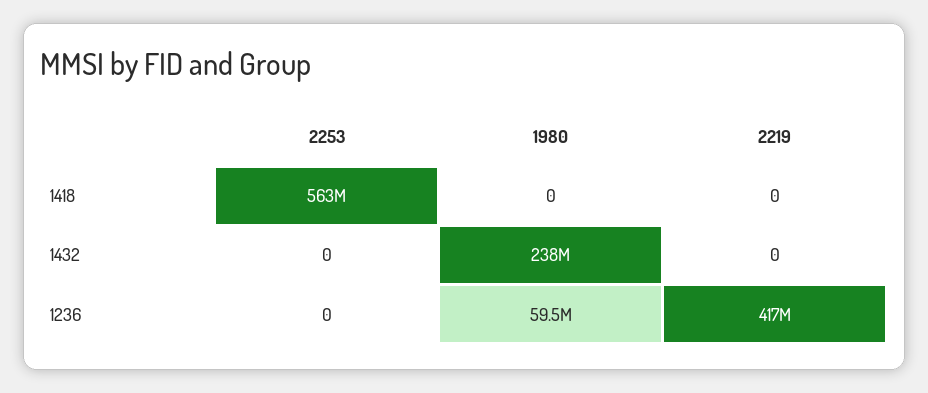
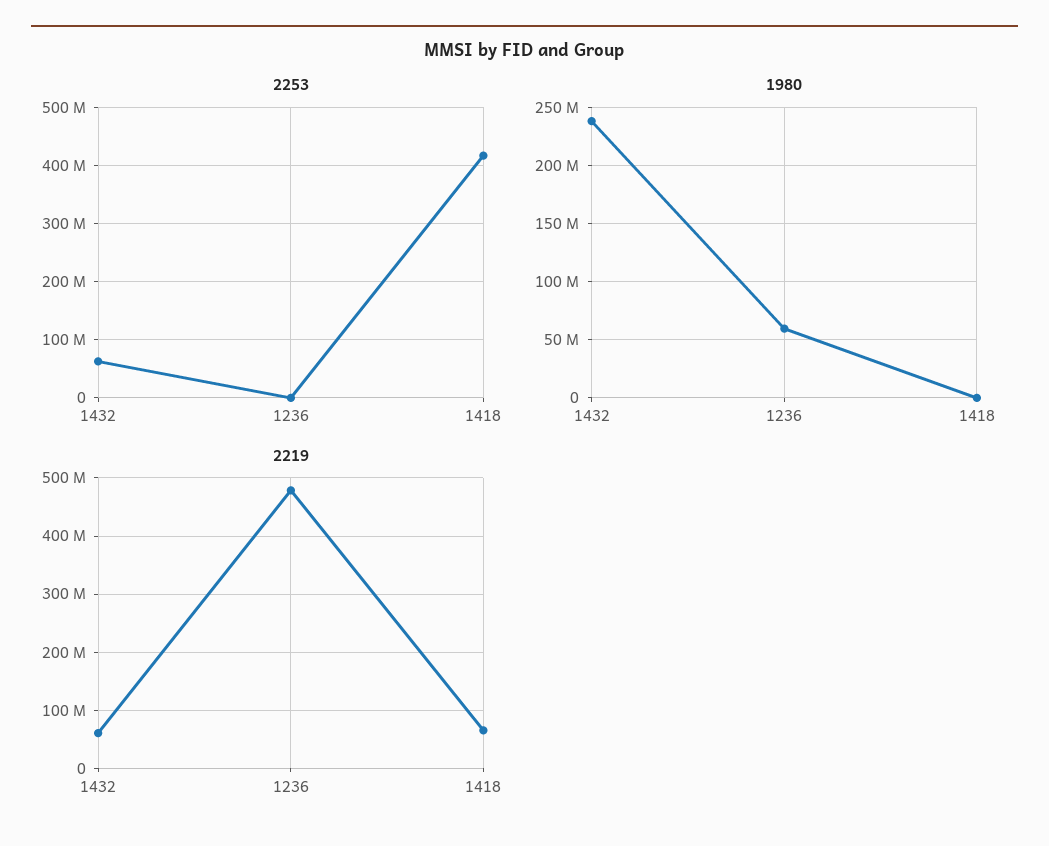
  {
    "2253": {
-     "1418": 563000000,
+     "1418": 420000000,
-     "1432": 0,
+     "1432": 60000000,
      "1236": 0
    },
    "1980": {
      "1418": 0,
      "1432": 238000000,
      "1236": 59500000
    },
    "2219": {
-     "1418": 0,
+     "1418": 60000000,
-     "1432": 0,
+     "1432": 60000000,
-     "1236": 417000000
+     "1236": 480000000
    }
  }

